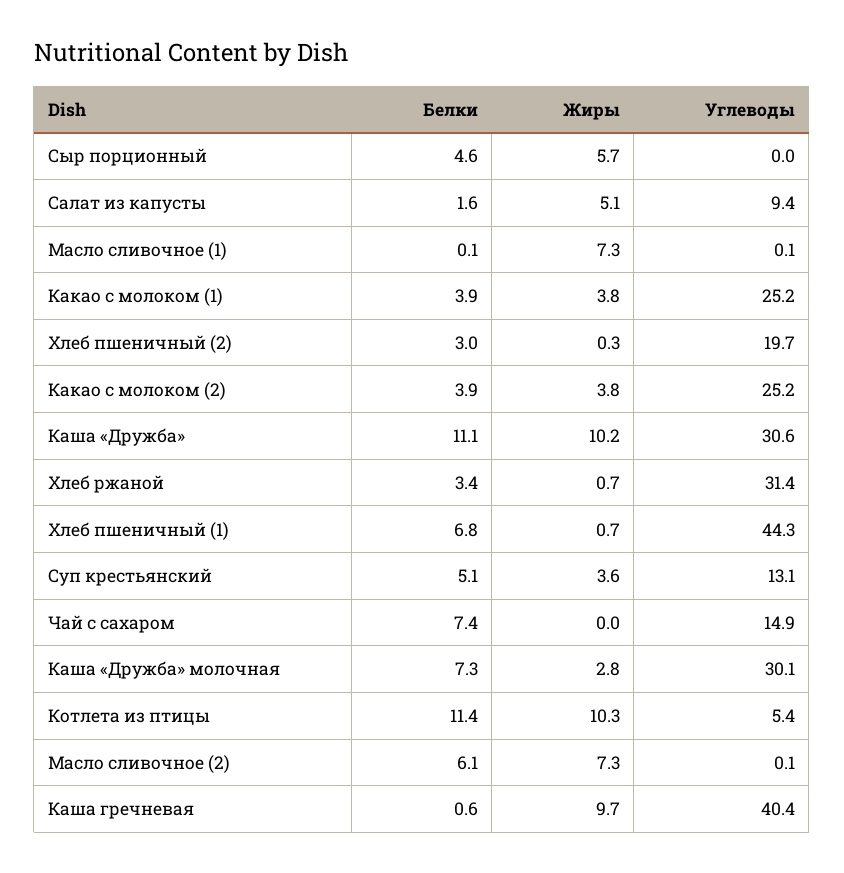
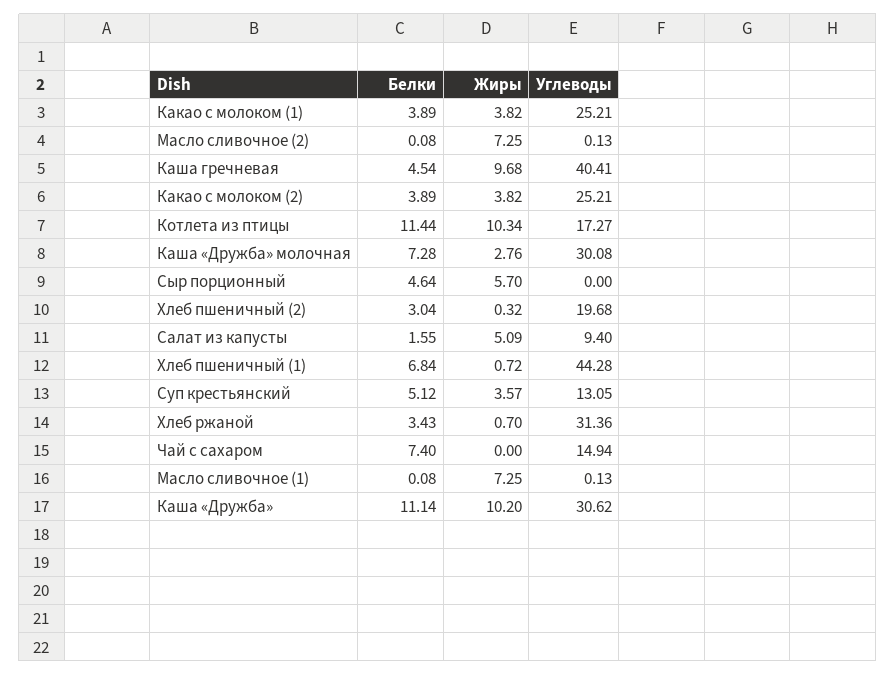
  {
    "Белки": {
      "Сыр порционный": 4.64,
      "Салат из капусты": 1.55,
      "Масло сливочное (1)": 0.08,
      "Какао с молоком (1)": 3.89,
      "Хлеб пшеничный (2)": 3.04,
      "Какао с молоком (2)": 3.89,
      "Каша «Дружба»": 11.14,
      "Хлеб ржаной": 3.43,
      "Хлеб пшеничный (1)": 6.84,
      "Суп крестьянский": 5.12,
      "Чай с сахаром": 7.4,
      "Каша «Дружба» молочная": 7.28,
      "Котлета из птицы": 11.44,
-     "Масло сливочное (2)": 6.1,
+     "Масло сливочное (2)": 0.08,
-     "Каша гречневая": 0.6
+     "Каша гречневая": 4.54
    },
    "Жиры": {
      "Сыр порционный": 5.7,
      "Салат из капусты": 5.09,
      "Масло сливочное (1)": 7.25,
      "Какао с молоком (1)": 3.82,
      "Хлеб пшеничный (2)": 0.32,
      "Какао с молоком (2)": 3.82,
      "Каша «Дружба»": 10.2,
      "Хлеб ржаной": 0.7,
      "Хлеб пшеничный (1)": 0.72,
      "Суп крестьянский": 3.57,
      "Чай с сахаром": 0,
      "Каша «Дружба» молочная": 2.76,
      "Котлета из птицы": 10.34,
      "Масло сливочное (2)": 7.25,
      "Каша гречневая": 9.68
    },
    "Углеводы": {
      "Сыр порционный": 0,
      "Салат из капусты": 9.4,
      "Масло сливочное (1)": 0.13,
      "Какао с молоком (1)": 25.21,
      "Хлеб пшеничный (2)": 19.68,
      "Какао с молоком (2)": 25.21,
      "Каша «Дружба»": 30.62,
      "Хлеб ржаной": 31.36,
      "Хлеб пшеничный (1)": 44.28,
      "Суп крестьянский": 13.05,
      "Чай с сахаром": 14.94,
      "Каша «Дружба» молочная": 30.08,
-     "Котлета из птицы": 5.4,
+     "Котлета из птицы": 17.27,
      "Масло сливочное (2)": 0.13,
      "Каша гречневая": 40.41
    }
  }

